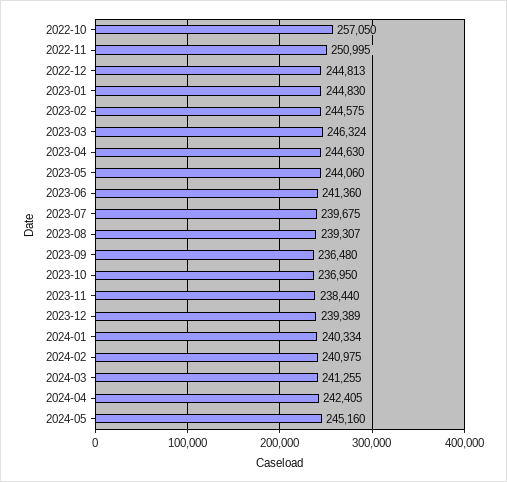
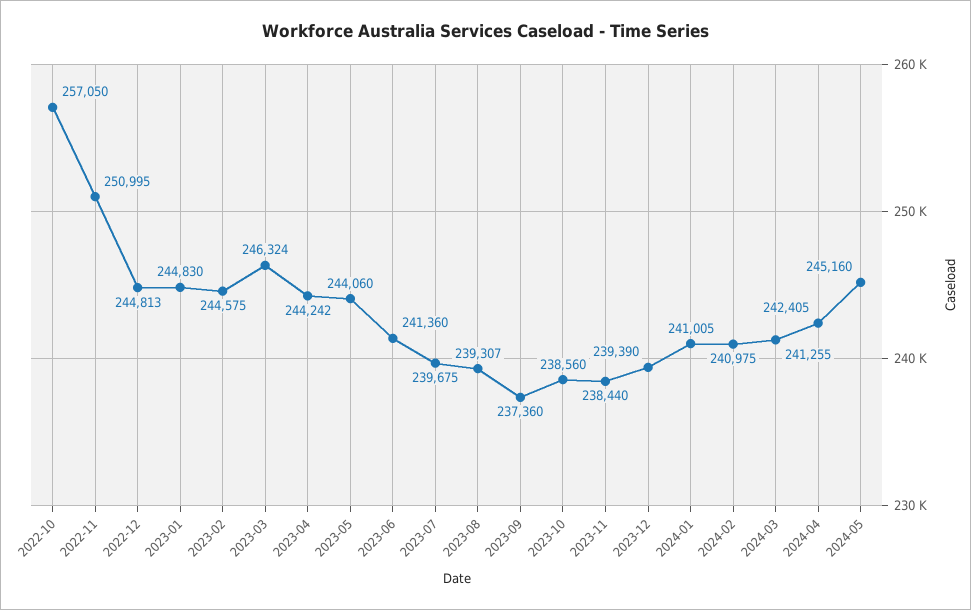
  {
    "2022-10": 257050,
    "2022-11": 250995,
    "2022-12": 244813,
    "2023-01": 244830,
    "2023-02": 244575,
    "2023-03": 246324,
-   "2023-04": 244630,
+   "2023-04": 244242,
    "2023-05": 244060,
    "2023-06": 241360,
    "2023-07": 239675,
    "2023-08": 239307,
-   "2023-09": 236480,
+   "2023-09": 237360,
-   "2023-10": 236950,
+   "2023-10": 238560,
    "2023-11": 238440,
-   "2023-12": 239389,
+   "2023-12": 239390,
-   "2024-01": 240334,
+   "2024-01": 241005,
    "2024-02": 240975,
    "2024-03": 241255,
    "2024-04": 242405,
    "2024-05": 245160
  }

